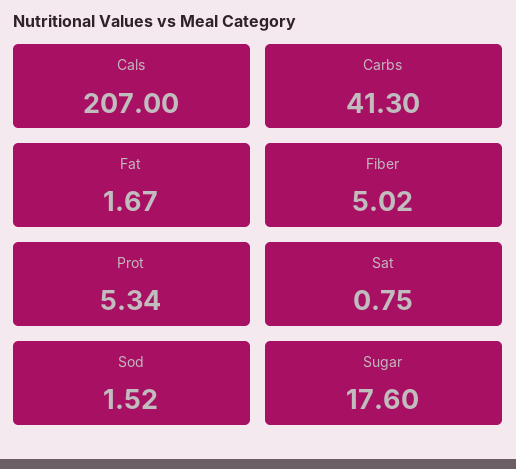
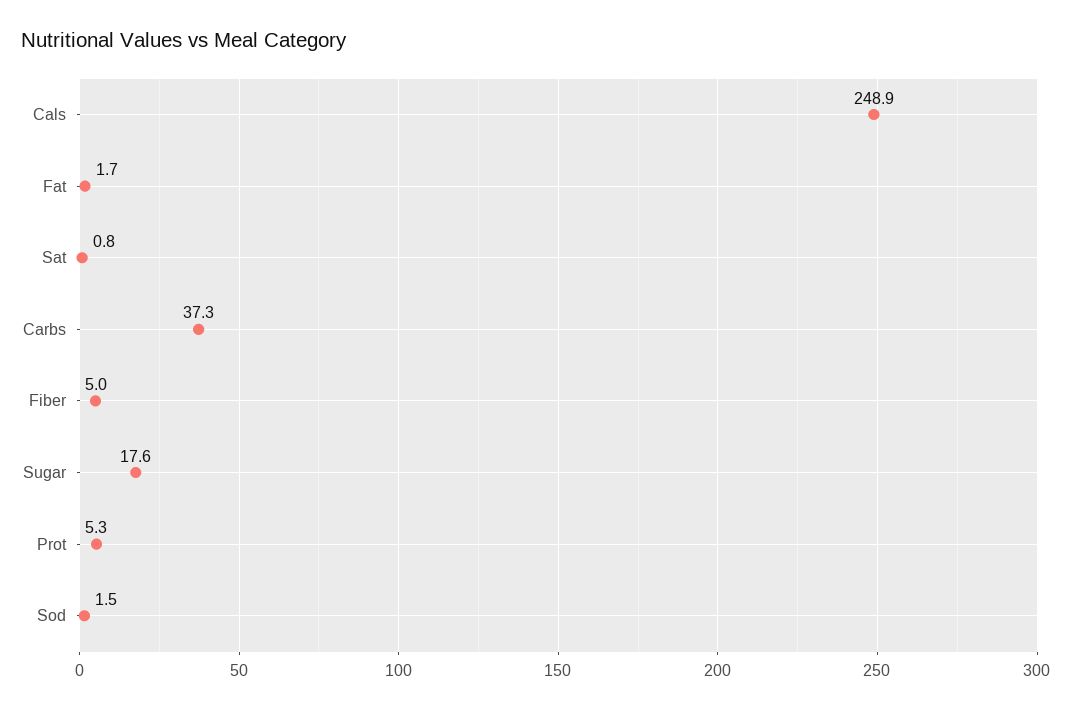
  {
-   "Cals": 207,
+   "Cals": 248.9,
-   "Carbs": 41.3,
+   "Carbs": 37.3,
    "Fat": 1.67,
    "Fiber": 5.02,
    "Prot": 5.34,
    "Sat": 0.75,
    "Sod": 1.52,
    "Sugar": 17.6
  }

